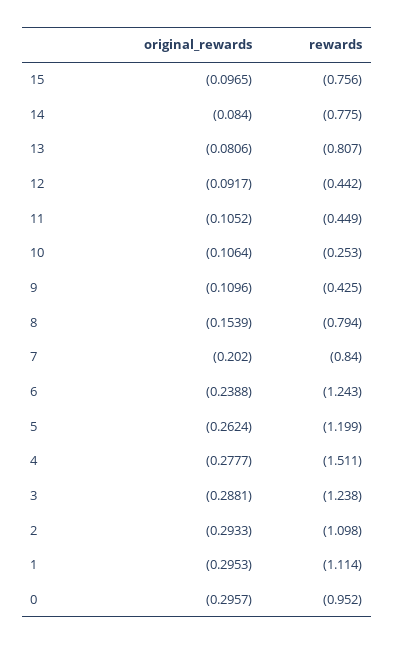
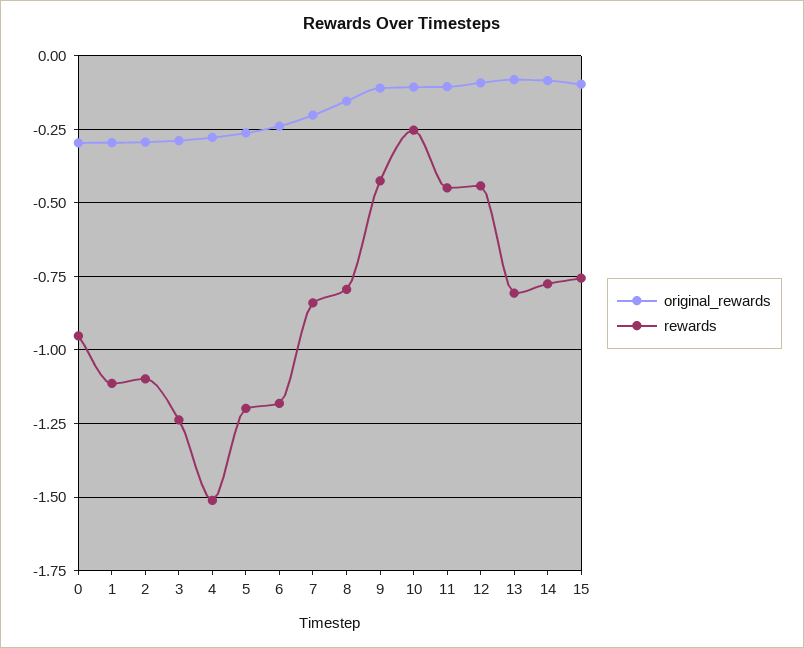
  {
    "original_rewards": {
      "15": -0.0965,
      "14": -0.084,
      "13": -0.0806,
      "12": -0.0917,
      "11": -0.1052,
      "10": -0.1064,
      "9": -0.1096,
      "8": -0.1539,
      "7": -0.202,
      "6": -0.2388,
      "5": -0.2624,
      "4": -0.2777,
      "3": -0.2881,
      "2": -0.2933,
      "1": -0.2953,
      "0": -0.2957
    },
    "rewards": {
      "15": -0.756,
      "14": -0.775,
      "13": -0.807,
      "12": -0.442,
      "11": -0.449,
      "10": -0.253,
      "9": -0.425,
      "8": -0.794,
      "7": -0.84,
-     "6": -1.243,
+     "6": -1.175,
      "5": -1.199,
      "4": -1.511,
      "3": -1.238,
      "2": -1.098,
      "1": -1.114,
      "0": -0.952
    }
  }

